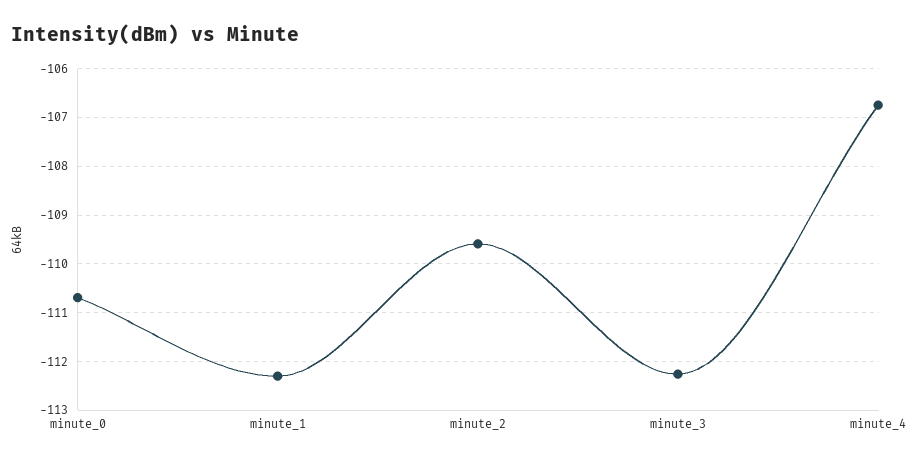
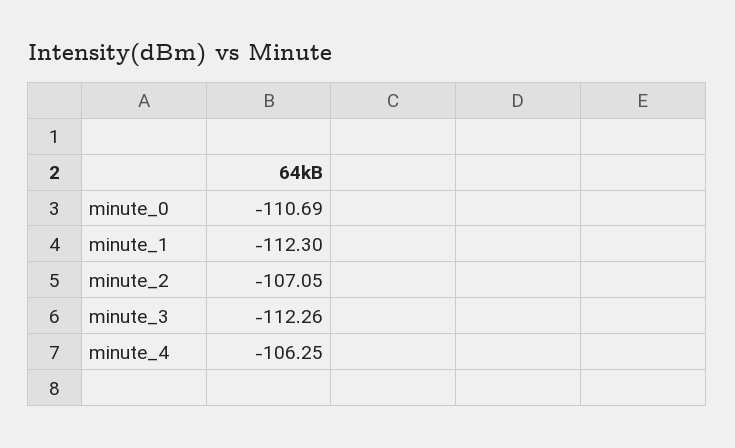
  {
    "minute_0": -110.69,
    "minute_1": -112.3,
-   "minute_2": -109.6,
+   "minute_2": -107.05,
    "minute_3": -112.26,
-   "minute_4": -106.8
+   "minute_4": -106.25
  }

